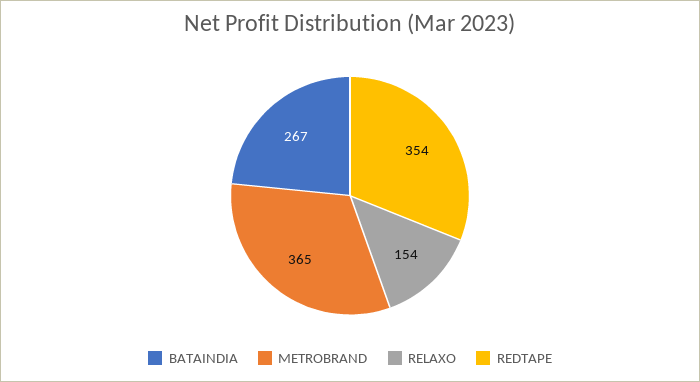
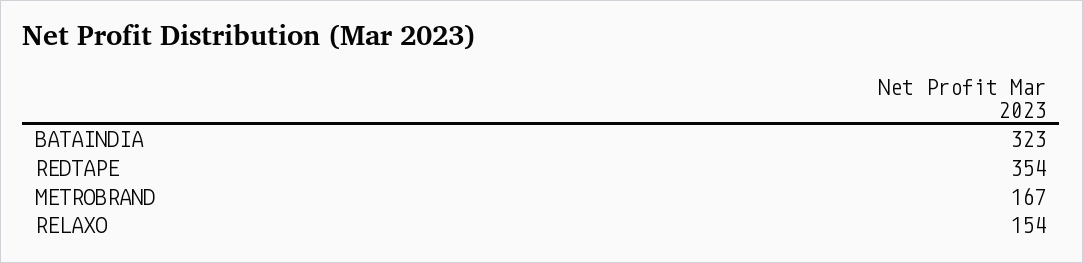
  {
-   "BATAINDIA": 267,
+   "BATAINDIA": 323,
-   "METROBRAND": 365,
+   "METROBRAND": 167,
    "RELAXO": 154,
    "REDTAPE": 354
  }

